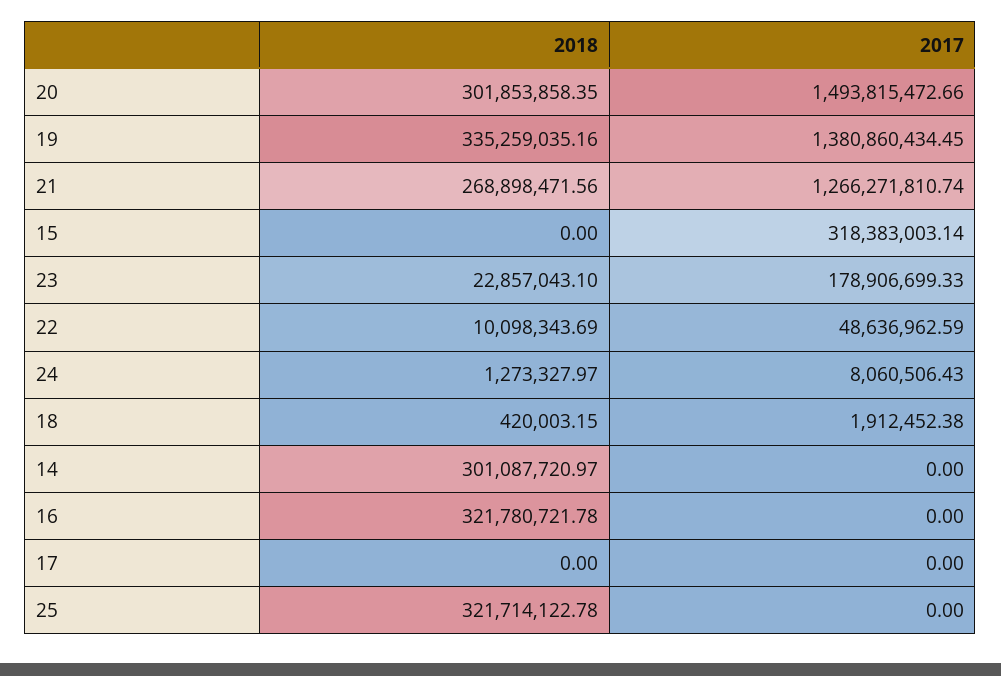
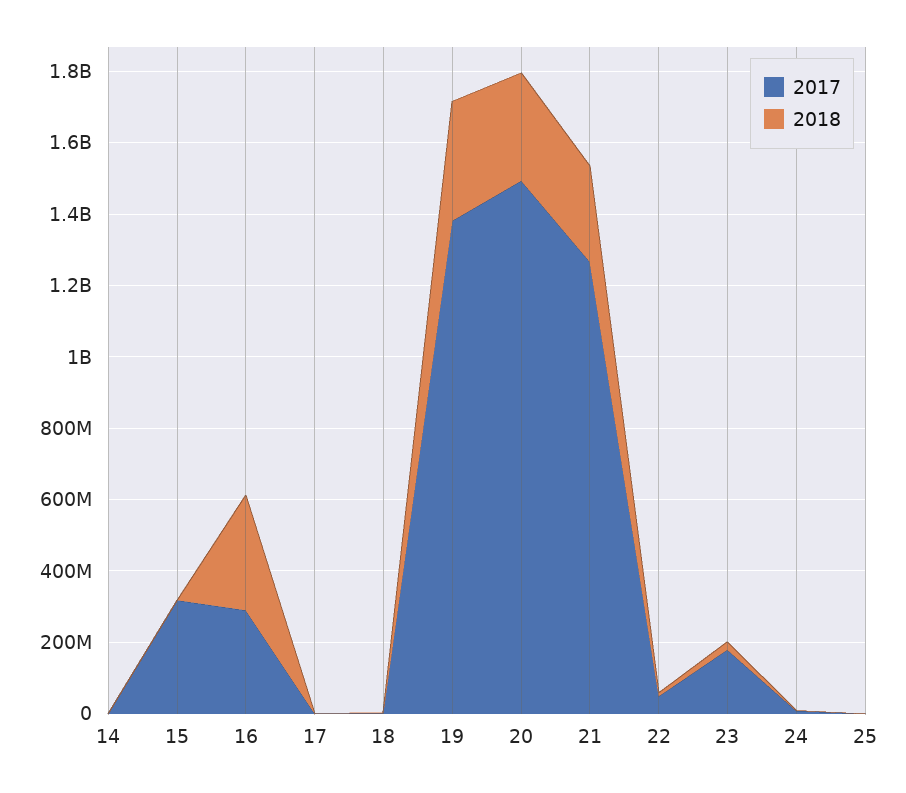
  {
    "2018": {
      "20": 301853858.35,
      "19": 335259035.16,
      "21": 268898471.56,
      "15": 0,
      "23": 22857043.1,
      "22": 10098343.69,
      "24": 1273327.97,
      "18": 420003.15,
-     "14": 301087720.97,
+     "14": 0,
      "16": 321780721.78,
      "17": 0,
-     "25": 321714122.78
+     "25": 0
    },
    "2017": {
      "20": 1493815472.66,
      "19": 1380860434.45,
      "21": 1266271810.74,
      "15": 318383003.14,
      "23": 178906699.33,
      "22": 48636962.59,
      "24": 8060506.43,
      "18": 1912452.38,
      "14": 0,
-     "16": 0,
+     "16": 300000000,
      "17": 0,
      "25": 0
    }
  }

